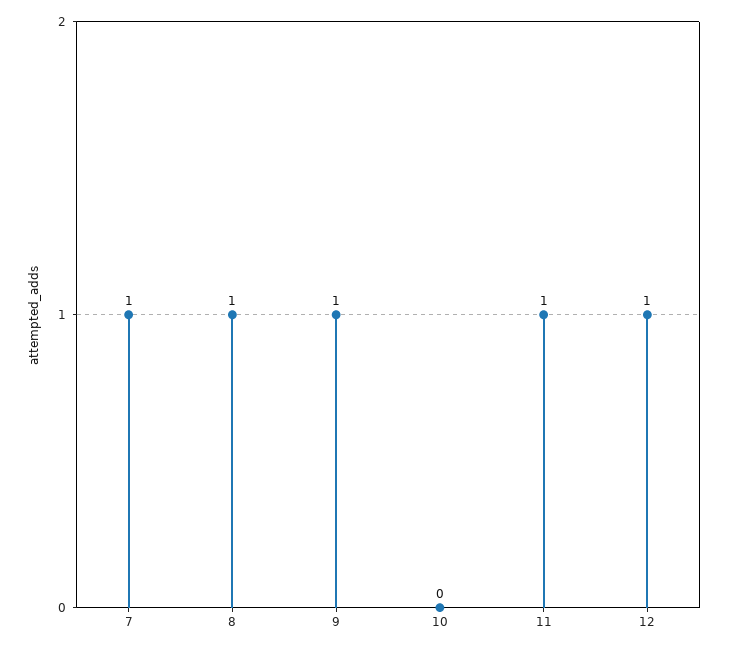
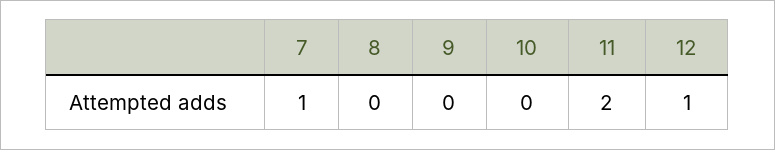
  {
    "7": 1,
-   "8": 1,
+   "8": 0,
-   "9": 1,
+   "9": 0,
    "10": 0,
-   "11": 1,
+   "11": 2,
    "12": 1
  }

